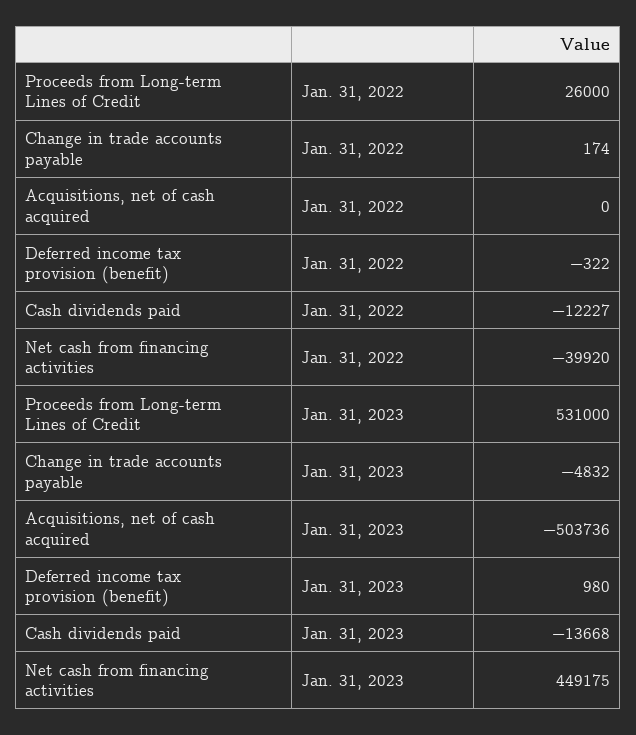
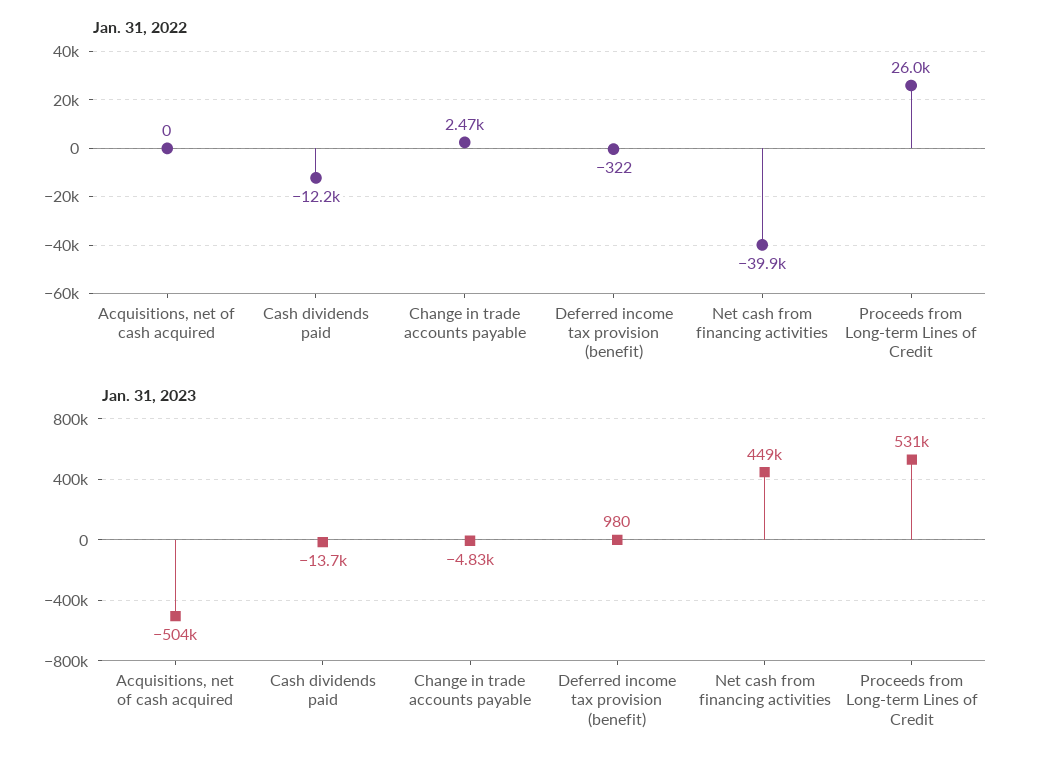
  {
    "Jan. 31, 2022": {
      "Proceeds from Long-term Lines of Credit": 26000,
-     "Change in trade accounts payable": 174,
+     "Change in trade accounts payable": 2470,
      "Acquisitions, net of cash acquired": 0,
      "Deferred income tax provision (benefit)": -322,
      "Cash dividends paid": -12227,
      "Net cash from financing activities": -39920
    },
    "Jan. 31, 2023": {
      "Proceeds from Long-term Lines of Credit": 531000,
      "Change in trade accounts payable": -4832,
      "Acquisitions, net of cash acquired": -503736,
      "Deferred income tax provision (benefit)": 980,
      "Cash dividends paid": -13668,
      "Net cash from financing activities": 449175
    }
  }

